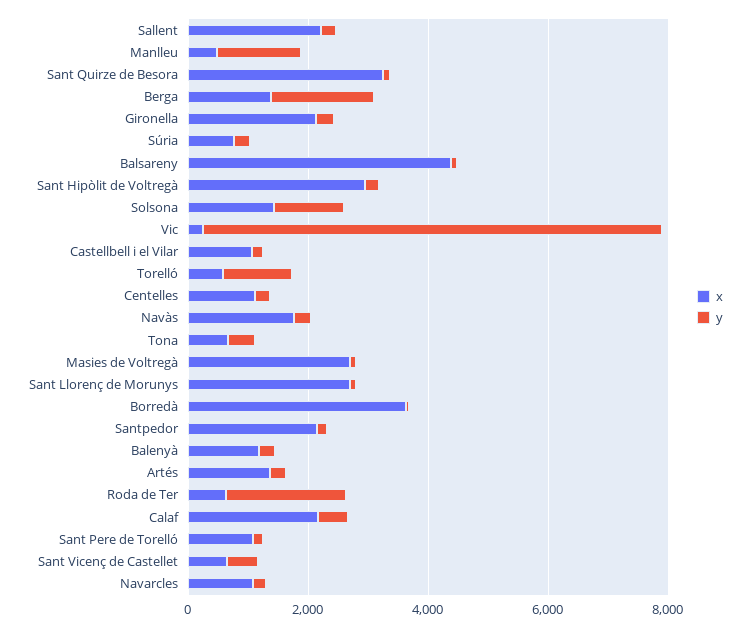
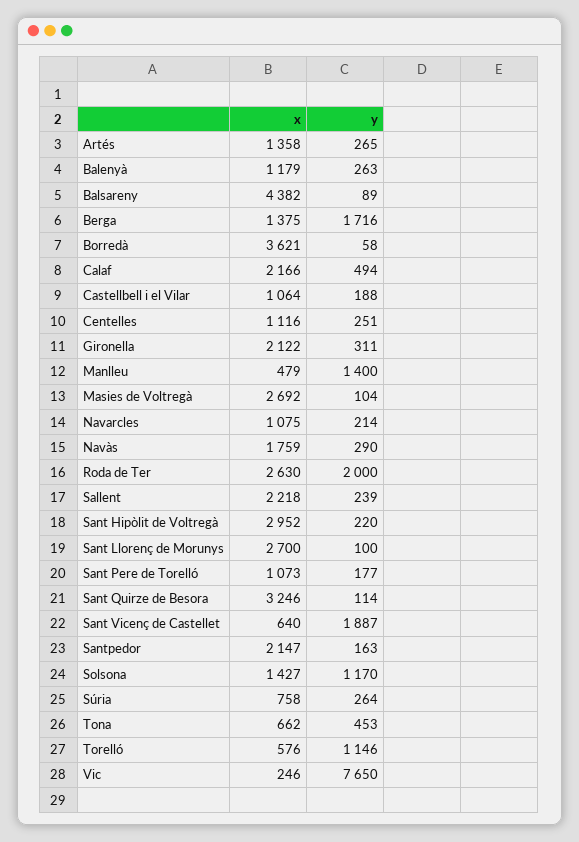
  {
    "x": {
      "Sallent": 2218,
      "Manlleu": 479,
      "Sant Quirze de Besora": 3246,
      "Berga": 1375,
      "Gironella": 2122,
      "Súria": 758,
      "Balsareny": 4382,
      "Sant Hipòlit de Voltregà": 2952,
      "Solsona": 1427,
      "Vic": 246,
      "Castellbell i el Vilar": 1064,
      "Torelló": 576,
      "Centelles": 1116,
      "Navàs": 1759,
      "Tona": 662,
      "Masies de Voltregà": 2692,
      "Sant Llorenç de Morunys": 2700,
      "Borredà": 3621,
      "Santpedor": 2147,
      "Balenyà": 1179,
      "Artés": 1358,
-     "Roda de Ter": 500,
+     "Roda de Ter": 2630,
      "Calaf": 2166,
      "Sant Pere de Torelló": 1073,
      "Sant Vicenç de Castellet": 640,
      "Navarcles": 1075
    },
    "y": {
      "Sallent": 239,
      "Manlleu": 1400,
      "Sant Quirze de Besora": 114,
      "Berga": 1716,
      "Gironella": 311,
      "Súria": 264,
      "Balsareny": 89,
      "Sant Hipòlit de Voltregà": 220,
      "Solsona": 1170,
      "Vic": 7650,
      "Castellbell i el Vilar": 188,
      "Torelló": 1146,
      "Centelles": 251,
      "Navàs": 290,
      "Tona": 453,
      "Masies de Voltregà": 104,
      "Sant Llorenç de Morunys": 100,
      "Borredà": 58,
      "Santpedor": 163,
      "Balenyà": 263,
      "Artés": 265,
      "Roda de Ter": 2000,
      "Calaf": 494,
      "Sant Pere de Torelló": 177,
-     "Sant Vicenç de Castellet": 500,
+     "Sant Vicenç de Castellet": 1887,
      "Navarcles": 214
    }
  }

